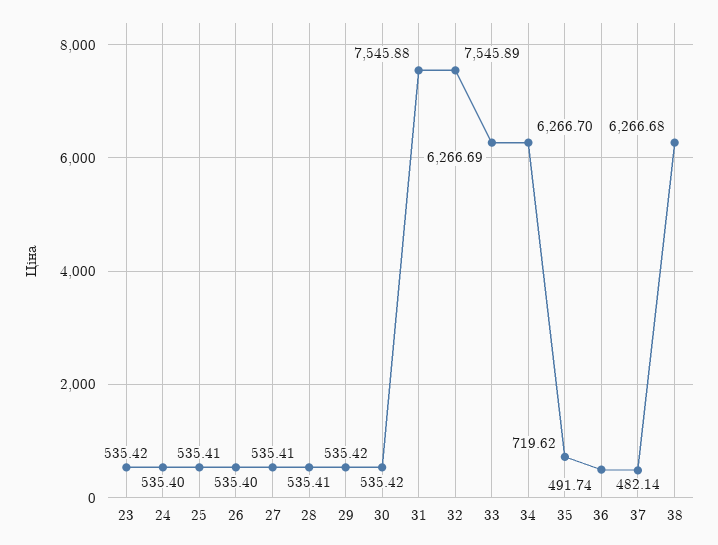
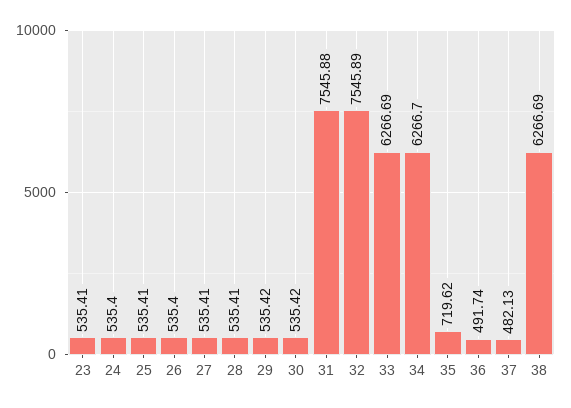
  {
-   "23": 535.42,
+   "23": 535.41,
    "24": 535.4,
    "25": 535.41,
    "26": 535.4,
    "27": 535.41,
    "28": 535.41,
    "29": 535.42,
    "30": 535.42,
    "31": 7545.88,
    "32": 7545.89,
    "33": 6266.69,
    "34": 6266.7,
    "35": 719.62,
    "36": 491.74,
-   "37": 482.14,
+   "37": 482.13,
-   "38": 6266.68
+   "38": 6266.69
  }

